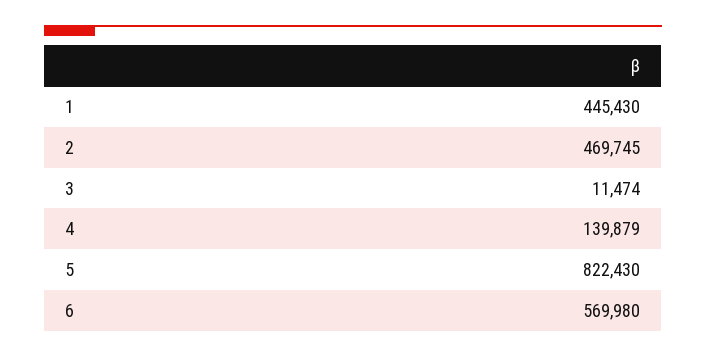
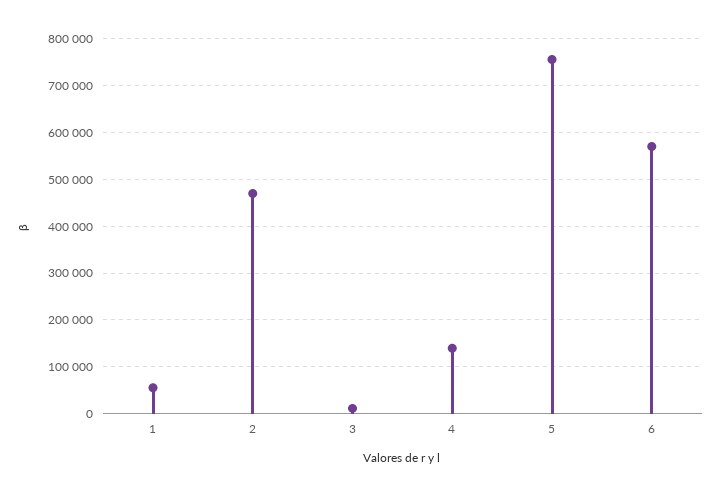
  {
-   "1": 445430,
+   "1": 60000,
    "2": 469745,
    "3": 11474,
    "4": 139879,
-   "5": 822430,
+   "5": 760000,
    "6": 569980
  }

